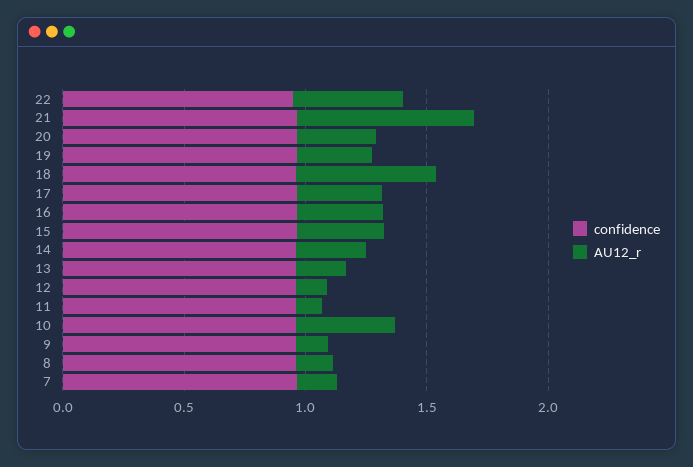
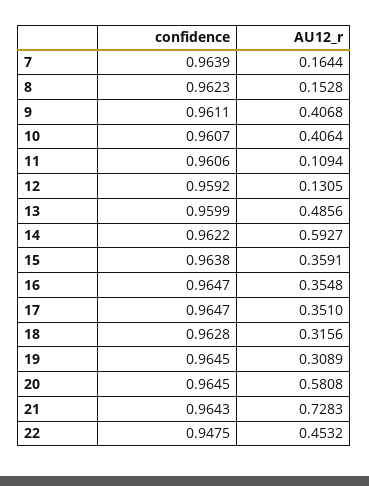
  {
    "confidence": {
      "22": 0.9475,
      "21": 0.9643,
      "20": 0.9645,
      "19": 0.9645,
      "18": 0.9628,
      "17": 0.9647,
      "16": 0.9647,
      "15": 0.9638,
      "14": 0.9622,
      "13": 0.9599,
      "12": 0.9592,
      "11": 0.9606,
      "10": 0.9607,
      "9": 0.9611,
      "8": 0.9623,
      "7": 0.9639
    },
    "AU12_r": {
      "22": 0.4532,
      "21": 0.7283,
-     "20": 0.3,
+     "20": 0.5808,
      "19": 0.3089,
-     "18": 0.6,
+     "18": 0.3156,
      "17": 0.351,
      "16": 0.3548,
      "15": 0.3591,
-     "14": 0.3,
+     "14": 0.5927,
-     "13": 0.2,
+     "13": 0.4856,
      "12": 0.1305,
      "11": 0.1094,
      "10": 0.4064,
-     "9": 0.1,
+     "9": 0.4068,
      "8": 0.1528,
      "7": 0.1644
    }
  }

